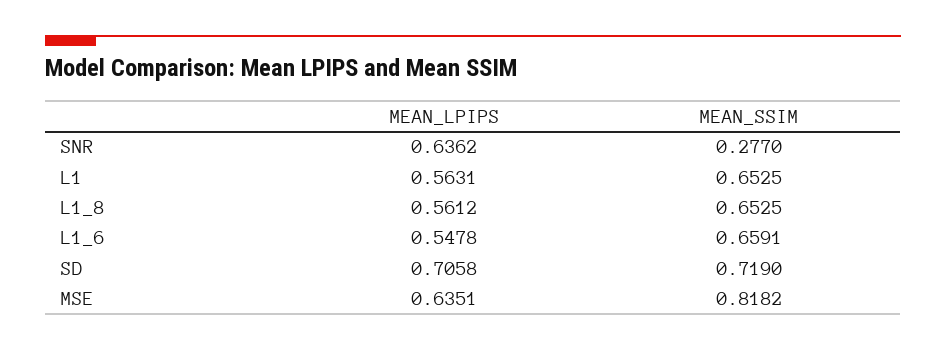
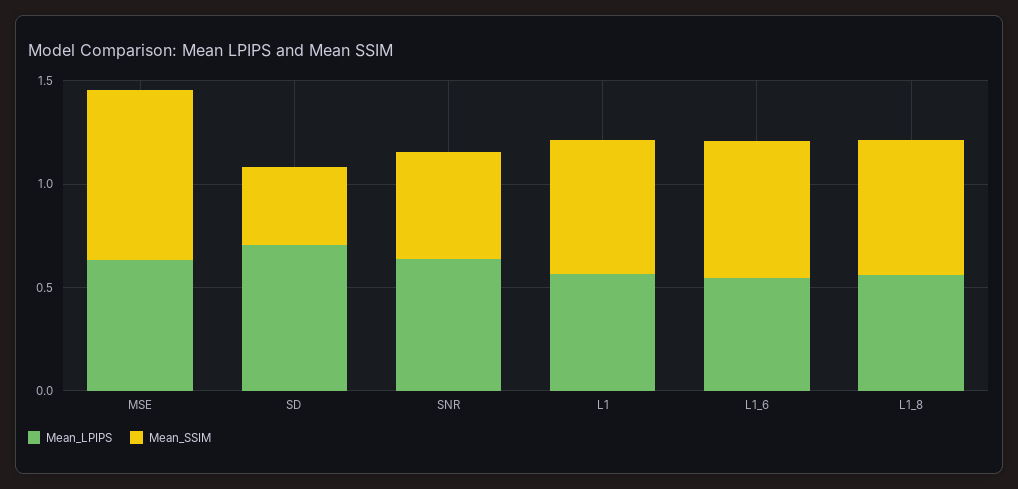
  {
    "MEAN_LPIPS": {
      "SNR": 0.6362,
      "L1": 0.5631,
      "L1_8": 0.5612,
      "L1_6": 0.5478,
      "SD": 0.7058,
      "MSE": 0.6351
    },
    "MEAN_SSIM": {
-     "SNR": 0.277,
+     "SNR": 0.5,
      "L1": 0.6525,
      "L1_8": 0.6525,
      "L1_6": 0.6591,
-     "SD": 0.719,
+     "SD": 0.4,
      "MSE": 0.8182
    }
  }

